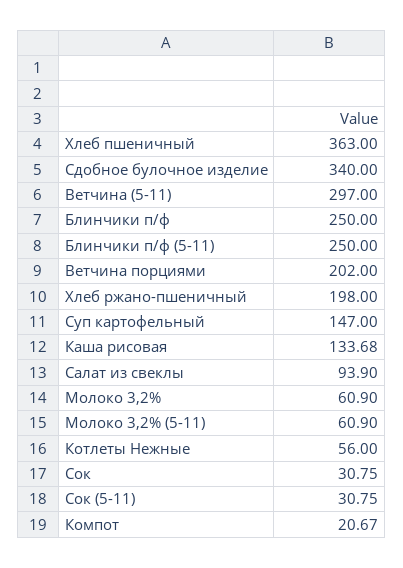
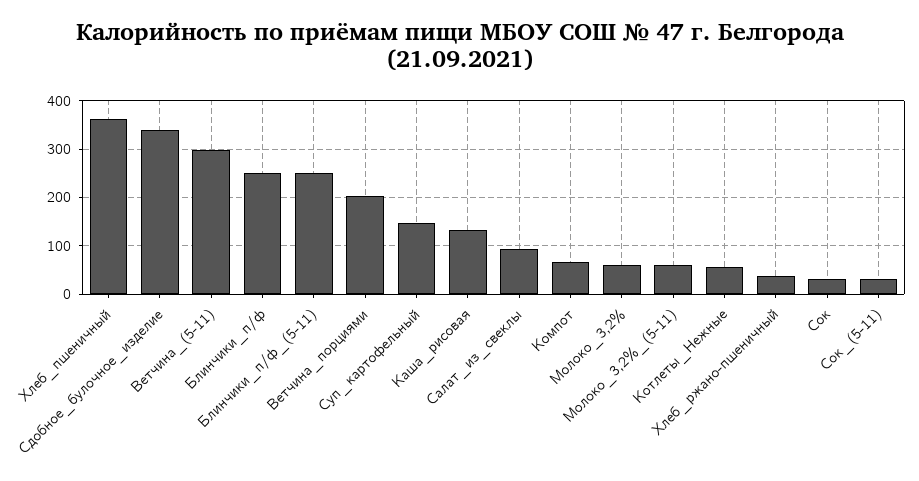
  {
    "Хлеб пшеничный": 363,
    "Сдобное булочное изделие": 340,
    "Ветчина (5-11)": 297,
    "Блинчики п/ф": 250,
    "Блинчики п/ф (5-11)": 250,
    "Ветчина порциями": 202,
-   "Хлеб ржано-пшеничный": 198,
+   "Хлеб ржано-пшеничный": 40,
    "Суп картофельный": 147,
    "Каша рисовая": 133.68,
    "Салат из свеклы": 93.9,
    "Молоко 3,2%": 60.9,
    "Молоко 3,2% (5-11)": 60.9,
    "Котлеты Нежные": 56,
    "Сок": 30.75,
    "Сок (5-11)": 30.75,
-   "Компот": 20.67
+   "Компот": 60
  }

